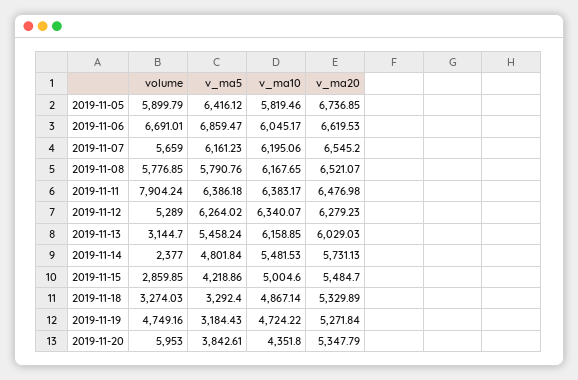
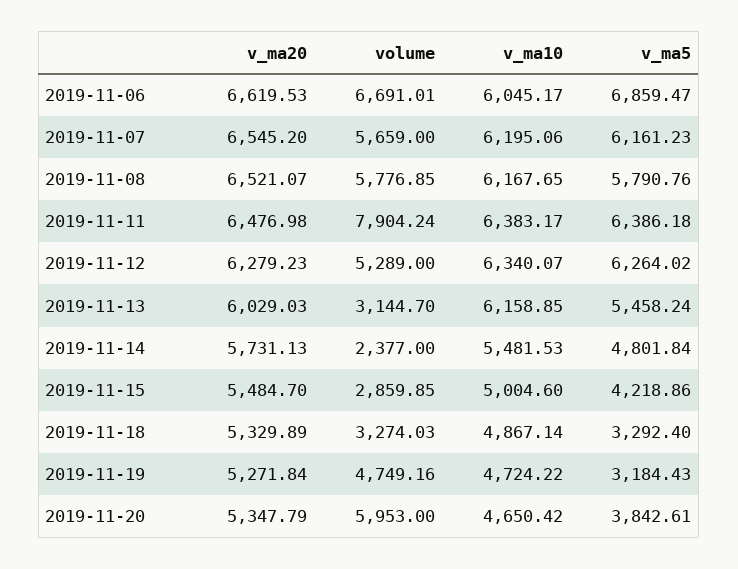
  {
    "volume": {
-     "2019-11-05": 5899.79,
      "2019-11-06": 6691.01,
      "2019-11-07": 5659,
      "2019-11-08": 5776.85,
      "2019-11-11": 7904.24,
      "2019-11-12": 5289,
      "2019-11-13": 3144.7,
      "2019-11-14": 2377,
      "2019-11-15": 2859.85,
      "2019-11-18": 3274.03,
      "2019-11-19": 4749.16,
      "2019-11-20": 5953
    },
    "v_ma5": {
-     "2019-11-05": 6416.12,
      "2019-11-06": 6859.47,
      "2019-11-07": 6161.23,
      "2019-11-08": 5790.76,
      "2019-11-11": 6386.18,
      "2019-11-12": 6264.02,
      "2019-11-13": 5458.24,
      "2019-11-14": 4801.84,
      "2019-11-15": 4218.86,
      "2019-11-18": 3292.4,
      "2019-11-19": 3184.43,
      "2019-11-20": 3842.61
    },
    "v_ma10": {
-     "2019-11-05": 5819.46,
      "2019-11-06": 6045.17,
      "2019-11-07": 6195.06,
      "2019-11-08": 6167.65,
      "2019-11-11": 6383.17,
      "2019-11-12": 6340.07,
      "2019-11-13": 6158.85,
      "2019-11-14": 5481.53,
      "2019-11-15": 5004.6,
      "2019-11-18": 4867.14,
      "2019-11-19": 4724.22,
-     "2019-11-20": 4351.8
+     "2019-11-20": 4650.42
    },
    "v_ma20": {
-     "2019-11-05": 6736.85,
      "2019-11-06": 6619.53,
      "2019-11-07": 6545.2,
      "2019-11-08": 6521.07,
      "2019-11-11": 6476.98,
      "2019-11-12": 6279.23,
      "2019-11-13": 6029.03,
      "2019-11-14": 5731.13,
      "2019-11-15": 5484.7,
      "2019-11-18": 5329.89,
      "2019-11-19": 5271.84,
      "2019-11-20": 5347.79
    }
  }

